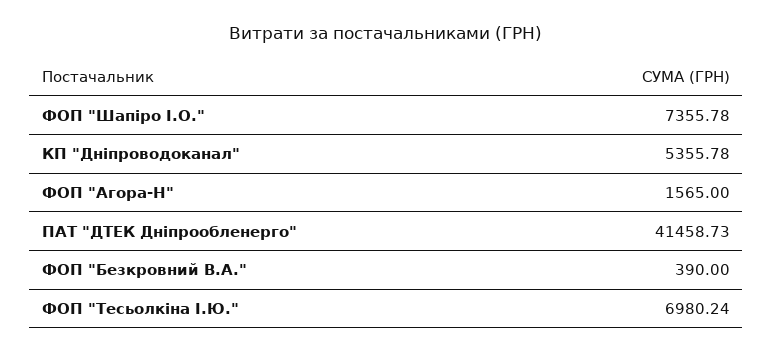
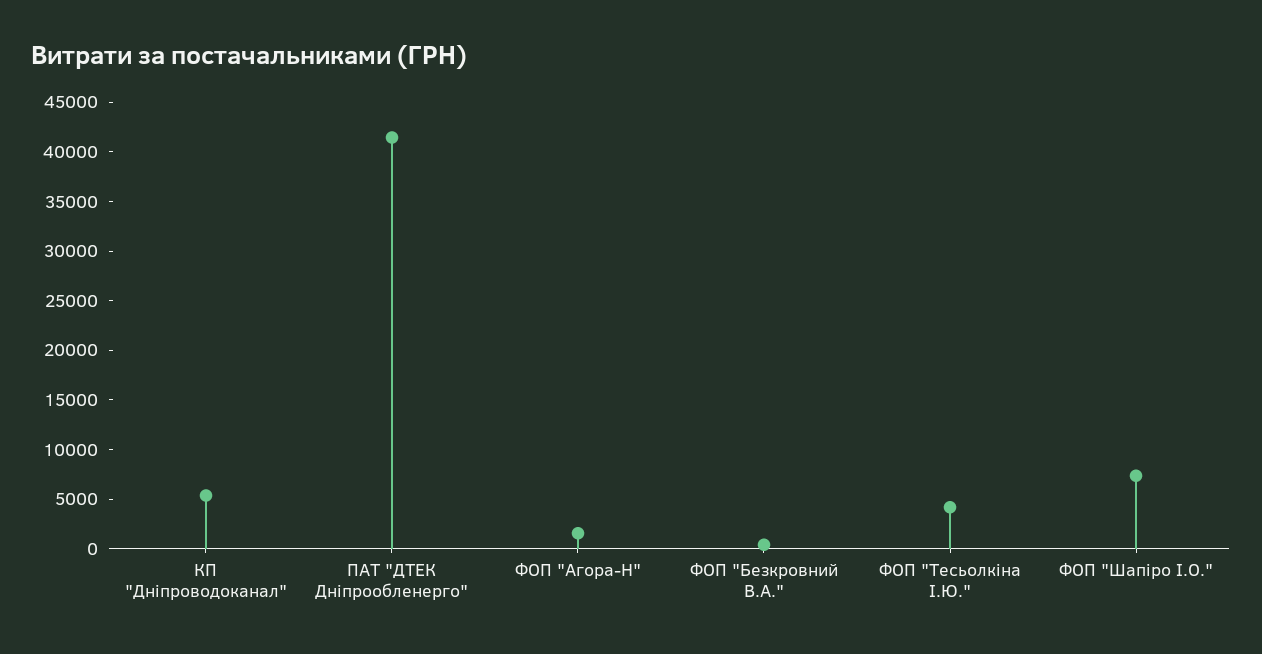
  {
    "ФОП \"Шапіро І.О.\"": 7355.78,
    "КП \"Дніпроводоканал\"": 5355.78,
    "ФОП \"Агора-Н\"": 1565,
    "ПАТ \"ДТЕК Дніпрообленерго\"": 41458.73,
    "ФОП \"Безкровний В.А.\"": 390,
-   "ФОП \"Тесьолкіна І.Ю.\"": 6980.24
+   "ФОП \"Тесьолкіна І.Ю.\"": 4000
  }

